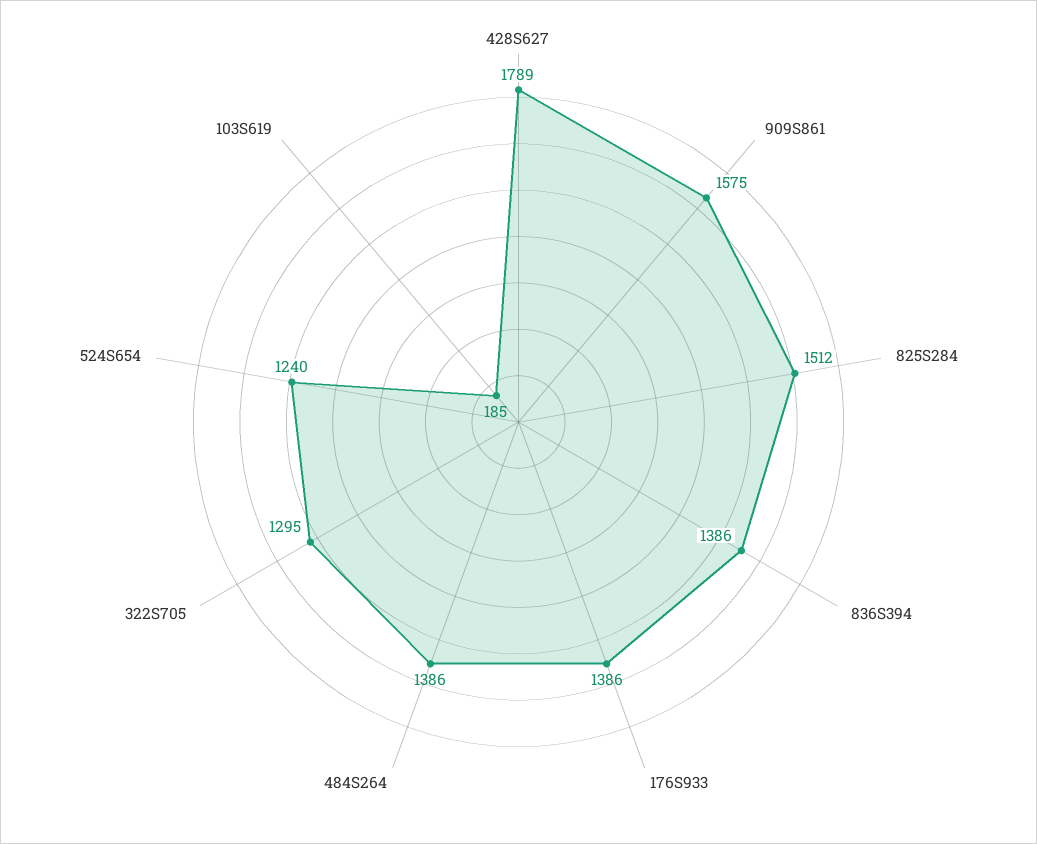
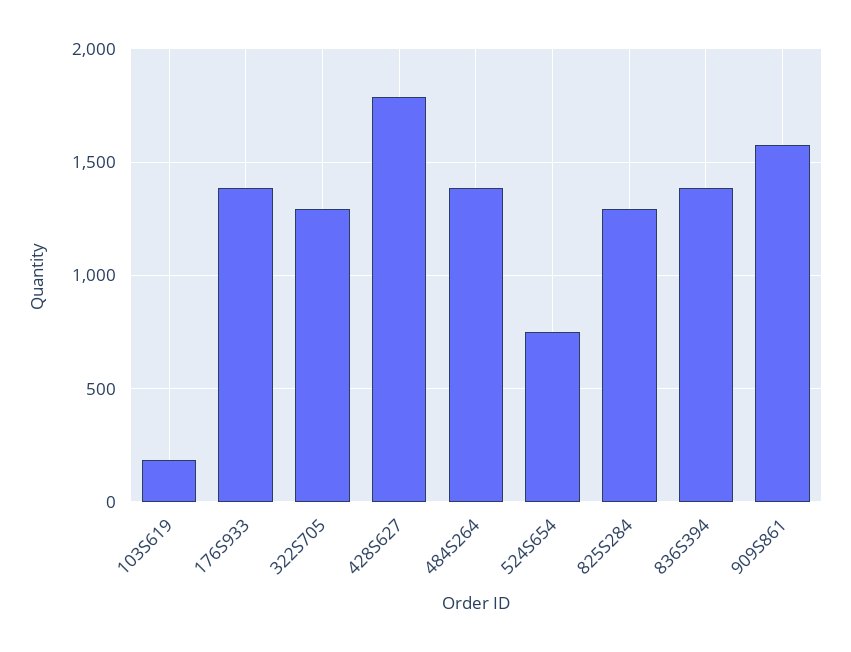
  {
    "428S627": 1789,
    "909S861": 1575,
-   "825S284": 1512,
+   "825S284": 1300,
    "836S394": 1386,
    "176S933": 1386,
    "484S264": 1386,
    "322S705": 1295,
-   "524S654": 1240,
+   "524S654": 750,
    "103S619": 185
  }

